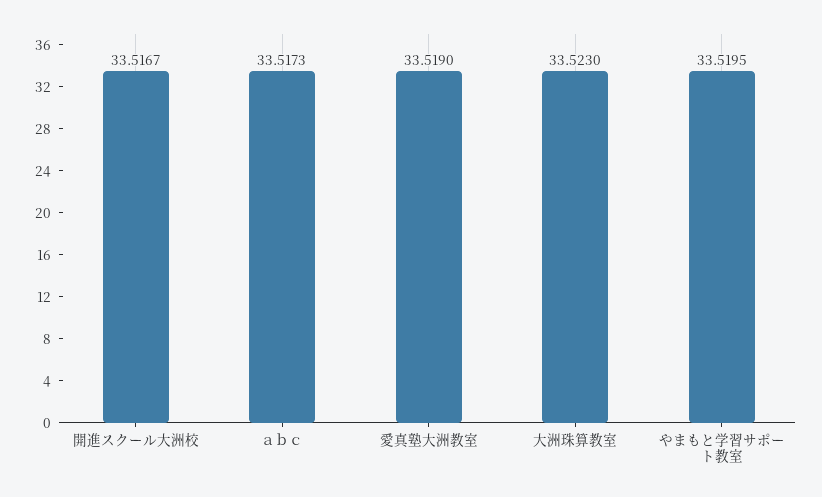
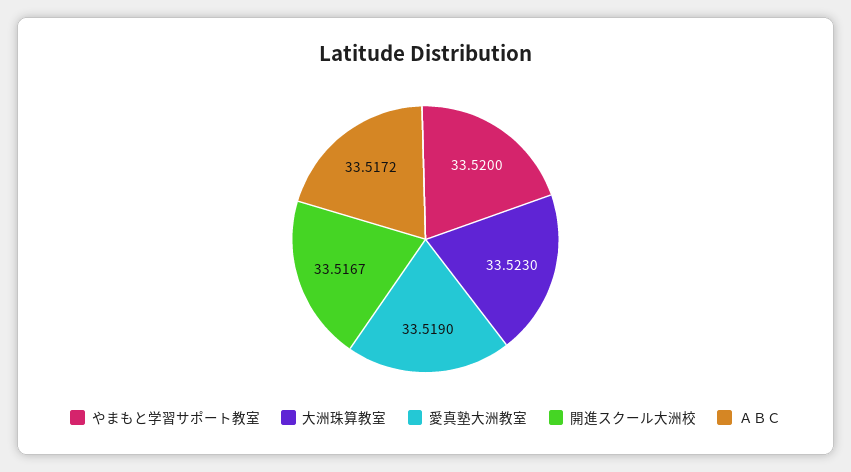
  {
    "開進スクール大洲校": 33.5167,
-   "ａｂｃ": 33.5173,
+   "ａｂｃ": 33.5172,
    "愛真塾大洲教室": 33.519,
    "大洲珠算教室": 33.523,
-   "やまもと学習サポート教室": 33.5195
+   "やまもと学習サポート教室": 33.52
  }

